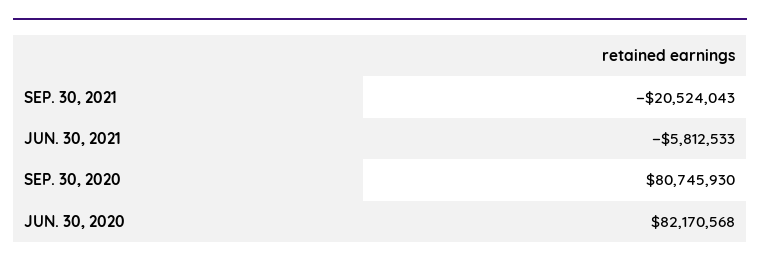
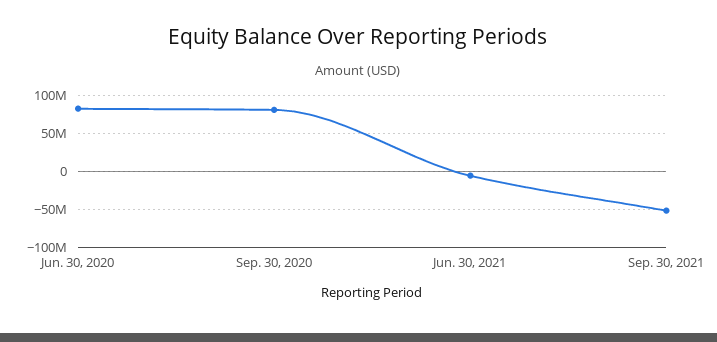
  {
-   "SEP. 30, 2021": -20524043,
+   "SEP. 30, 2021": -50000000,
    "JUN. 30, 2021": -5812533,
    "SEP. 30, 2020": 80745930,
    "JUN. 30, 2020": 82170568
  }

